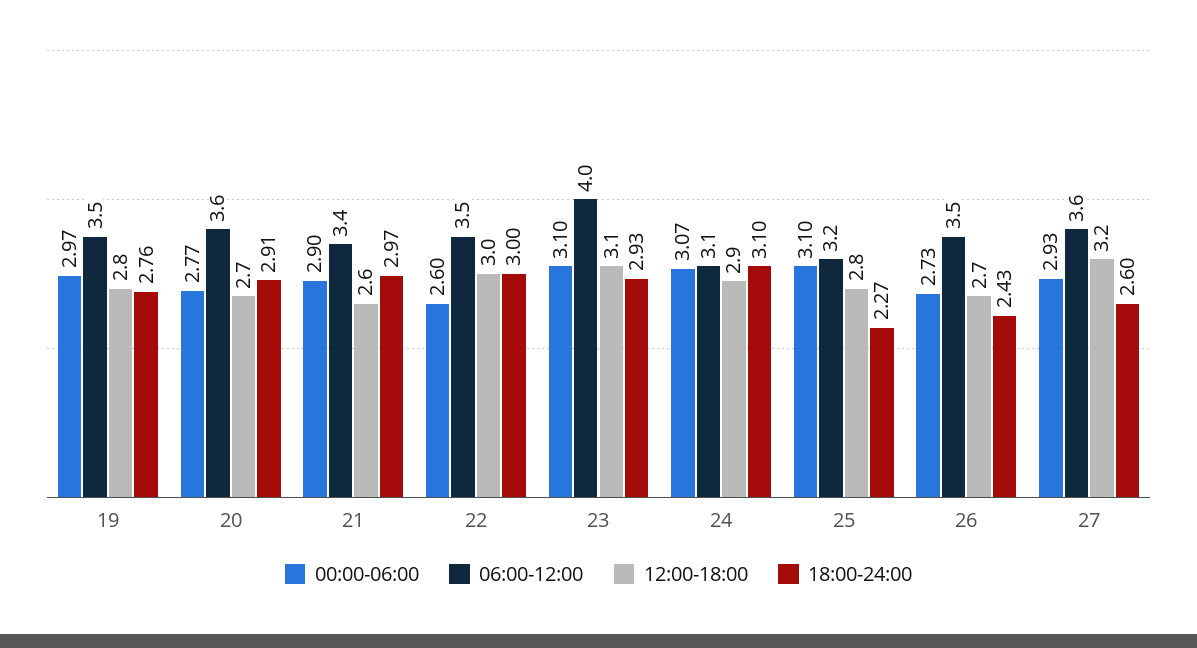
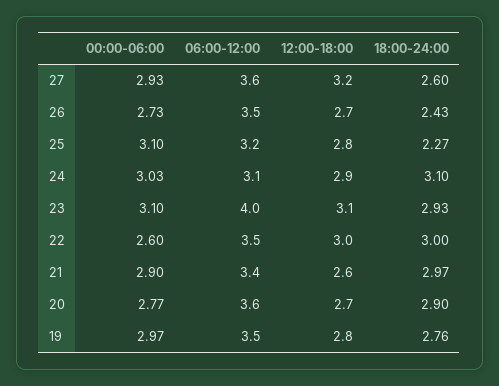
  {
    "00:00-06:00": {
      "19": 2.97,
      "20": 2.77,
      "21": 2.9,
      "22": 2.6,
      "23": 3.1,
-     "24": 3.07,
+     "24": 3.03,
      "25": 3.1,
      "26": 2.73,
      "27": 2.93
    },
    "06:00-12:00": {
      "19": 3.5,
      "20": 3.6,
      "21": 3.4,
      "22": 3.5,
      "23": 4,
      "24": 3.1,
      "25": 3.2,
      "26": 3.5,
      "27": 3.6
    },
    "12:00-18:00": {
      "19": 2.8,
      "20": 2.7,
      "21": 2.6,
      "22": 3,
      "23": 3.1,
      "24": 2.9,
      "25": 2.8,
      "26": 2.7,
      "27": 3.2
    },
    "18:00-24:00": {
      "19": 2.76,
-     "20": 2.91,
+     "20": 2.9,
      "21": 2.97,
      "22": 3,
      "23": 2.93,
      "24": 3.1,
      "25": 2.27,
      "26": 2.43,
      "27": 2.6
    }
  }

